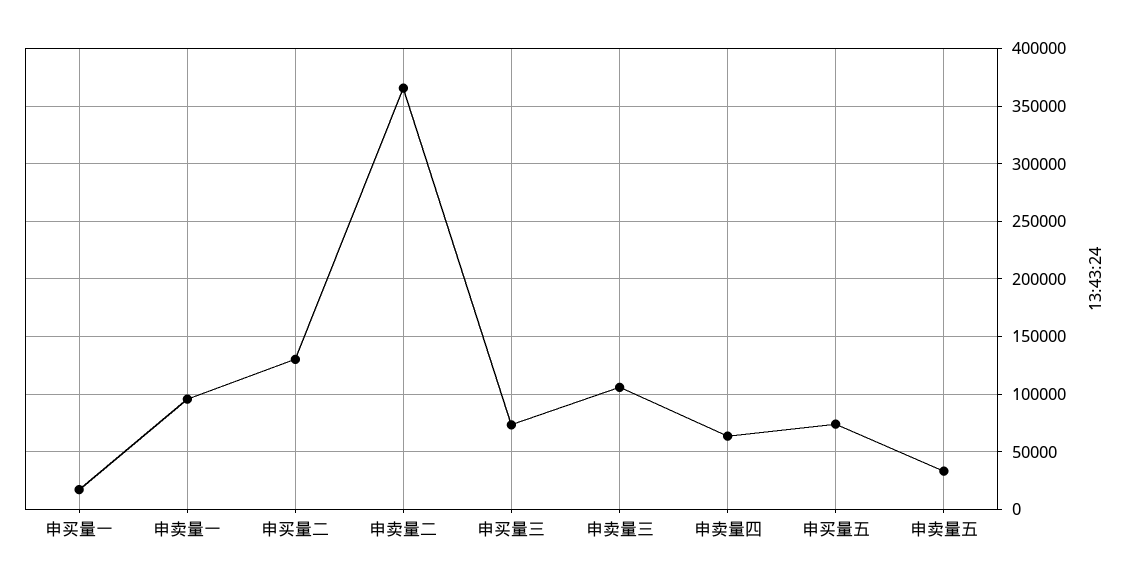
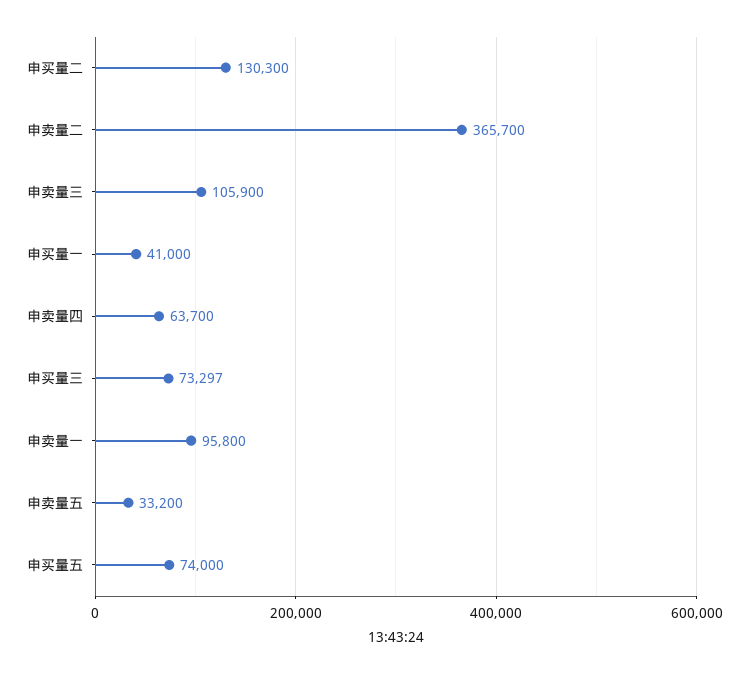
  {
-   "申买量一": 20000,
+   "申买量一": 41000,
    "申卖量一": 95800,
    "申买量二": 130300,
    "申卖量二": 365700,
    "申买量三": 73297,
    "申卖量三": 105900,
    "申卖量四": 63700,
    "申买量五": 74000,
    "申卖量五": 33200
  }

